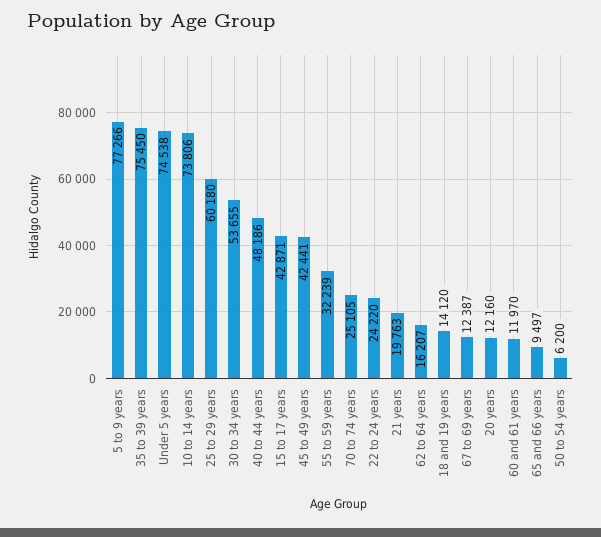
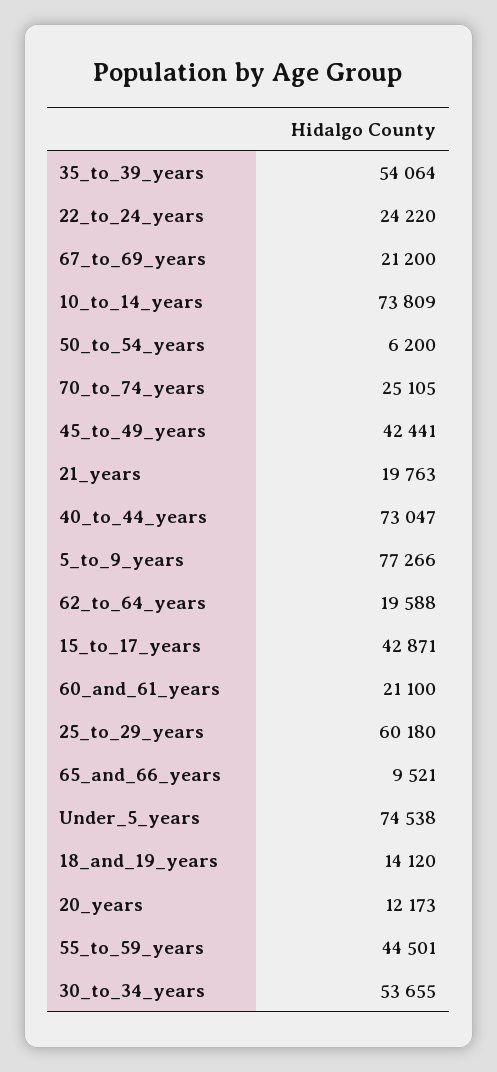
  {
    "5 to 9 years": 77266,
-   "35 to 39 years": 75450,
+   "35 to 39 years": 54064,
    "Under 5 years": 74538,
-   "10 to 14 years": 73806,
+   "10 to 14 years": 73809,
    "25 to 29 years": 60180,
    "30 to 34 years": 53655,
-   "40 to 44 years": 48186,
+   "40 to 44 years": 73047,
    "15 to 17 years": 42871,
    "45 to 49 years": 42441,
-   "55 to 59 years": 32239,
+   "55 to 59 years": 44501,
    "70 to 74 years": 25105,
    "22 to 24 years": 24220,
    "21 years": 19763,
-   "62 to 64 years": 16207,
+   "62 to 64 years": 19588,
    "18 and 19 years": 14120,
-   "67 to 69 years": 12387,
+   "67 to 69 years": 21200,
-   "20 years": 12160,
+   "20 years": 12173,
-   "60 and 61 years": 11970,
+   "60 and 61 years": 21100,
-   "65 and 66 years": 9497,
+   "65 and 66 years": 9521,
    "50 to 54 years": 6200
  }

